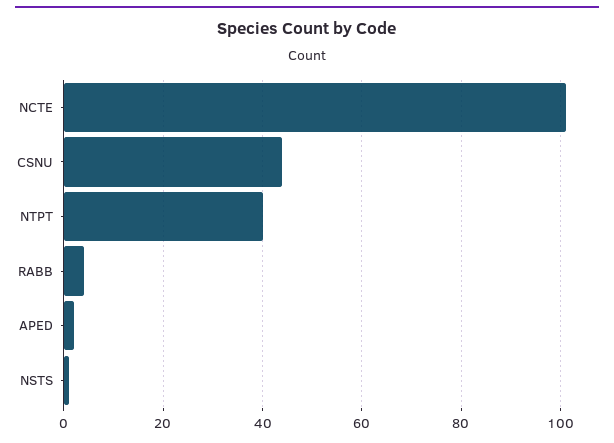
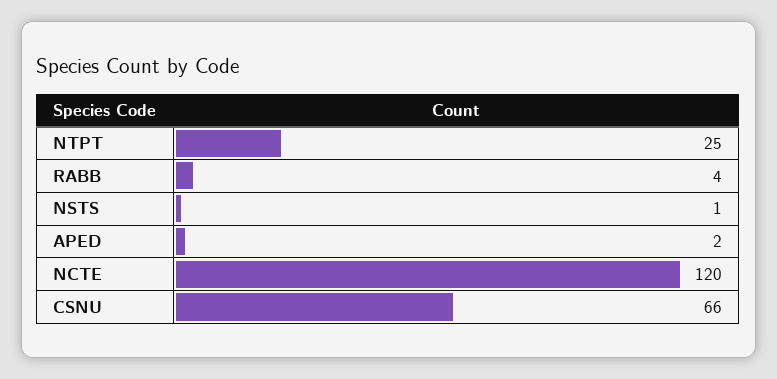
  {
-   "NCTE": 100,
+   "NCTE": 120,
-   "CSNU": 45,
+   "CSNU": 66,
-   "NTPT": 40,
+   "NTPT": 25,
    "RABB": 4,
    "APED": 2,
    "NSTS": 1
  }

